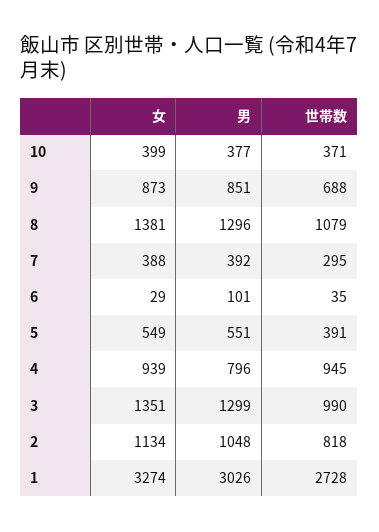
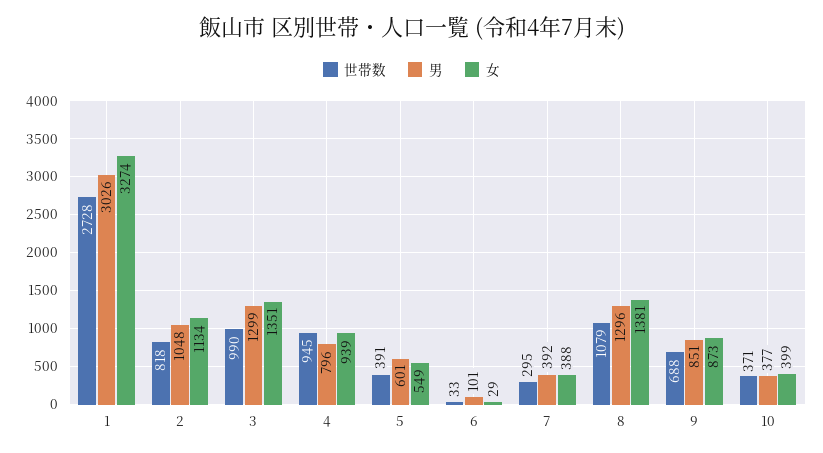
  {
    "女": {
      "10": 399,
      "9": 873,
      "8": 1381,
      "7": 388,
      "6": 29,
      "5": 549,
      "4": 939,
      "3": 1351,
      "2": 1134,
      "1": 3274
    },
    "男": {
      "10": 377,
      "9": 851,
      "8": 1296,
      "7": 392,
      "6": 101,
-     "5": 551,
+     "5": 601,
      "4": 796,
      "3": 1299,
      "2": 1048,
      "1": 3026
    },
    "世帯数": {
      "10": 371,
      "9": 688,
      "8": 1079,
      "7": 295,
-     "6": 35,
+     "6": 33,
      "5": 391,
      "4": 945,
      "3": 990,
      "2": 818,
      "1": 2728
    }
  }

